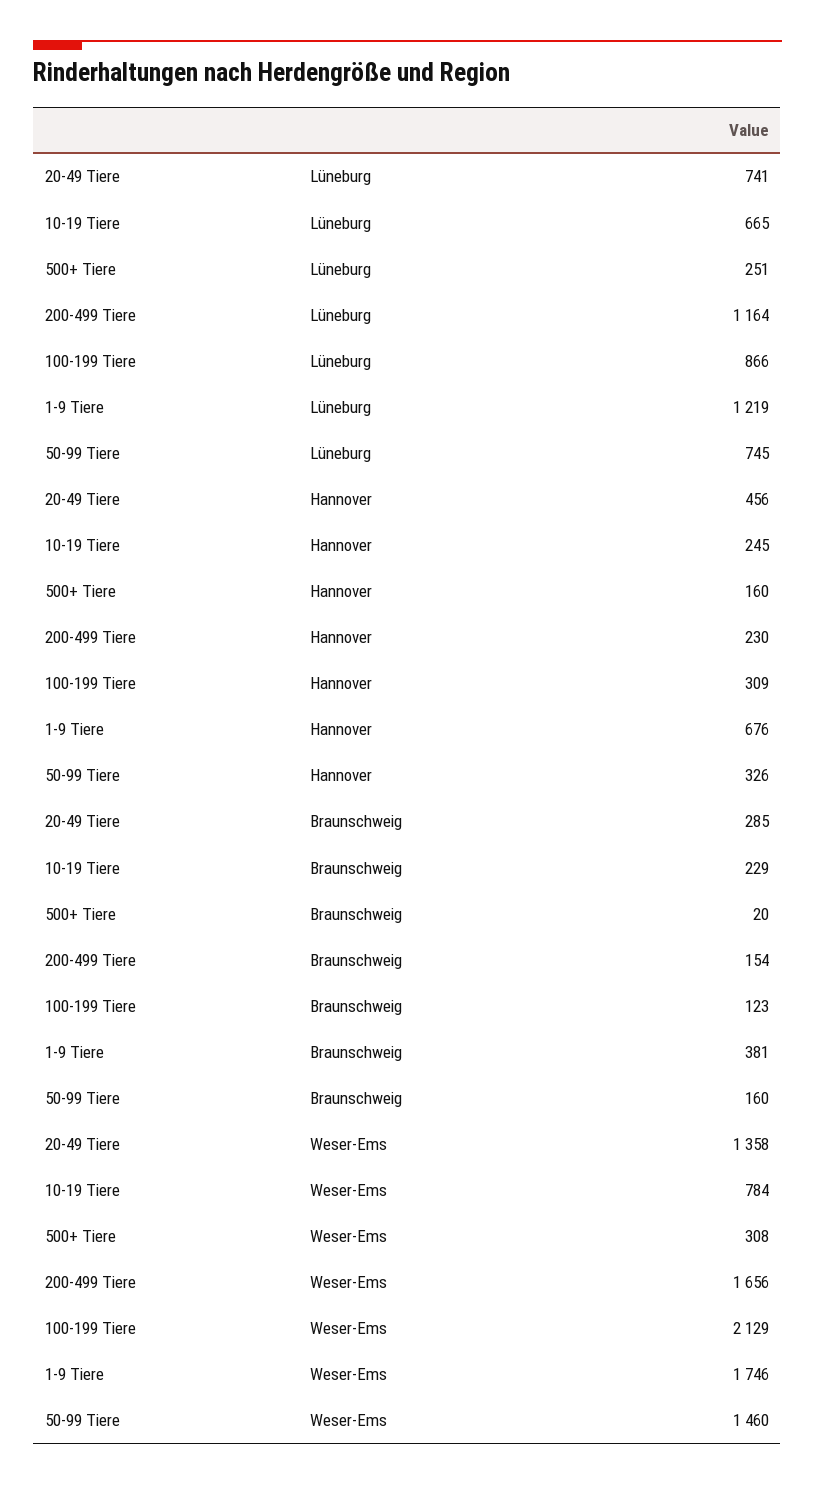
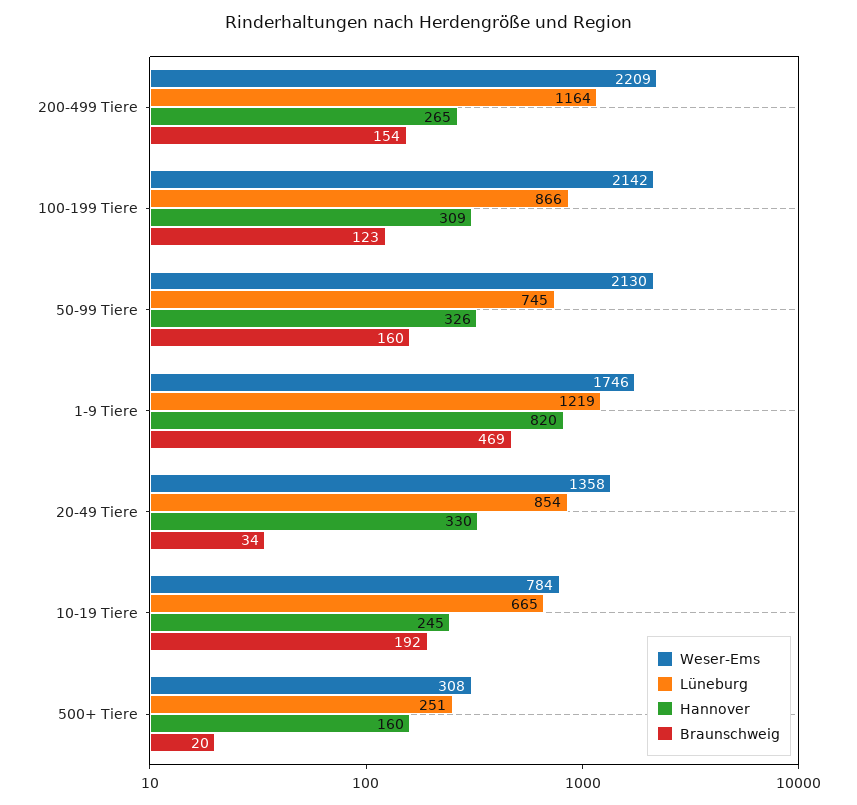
  {
    "Lüneburg": {
-     "20-49 Tiere": 741,
+     "20-49 Tiere": 854,
      "10-19 Tiere": 665,
      "500+ Tiere": 251,
      "200-499 Tiere": 1164,
      "100-199 Tiere": 866,
      "1-9 Tiere": 1219,
      "50-99 Tiere": 745
    },
    "Hannover": {
-     "20-49 Tiere": 456,
+     "20-49 Tiere": 330,
      "10-19 Tiere": 245,
      "500+ Tiere": 160,
-     "200-499 Tiere": 230,
+     "200-499 Tiere": 265,
      "100-199 Tiere": 309,
-     "1-9 Tiere": 676,
+     "1-9 Tiere": 820,
      "50-99 Tiere": 326
    },
    "Braunschweig": {
-     "20-49 Tiere": 285,
+     "20-49 Tiere": 34,
-     "10-19 Tiere": 229,
+     "10-19 Tiere": 192,
      "500+ Tiere": 20,
      "200-499 Tiere": 154,
      "100-199 Tiere": 123,
-     "1-9 Tiere": 381,
+     "1-9 Tiere": 469,
      "50-99 Tiere": 160
    },
    "Weser-Ems": {
      "20-49 Tiere": 1358,
      "10-19 Tiere": 784,
      "500+ Tiere": 308,
-     "200-499 Tiere": 1656,
+     "200-499 Tiere": 2209,
-     "100-199 Tiere": 2129,
+     "100-199 Tiere": 2142,
      "1-9 Tiere": 1746,
-     "50-99 Tiere": 1460
+     "50-99 Tiere": 2130
    }
  }

